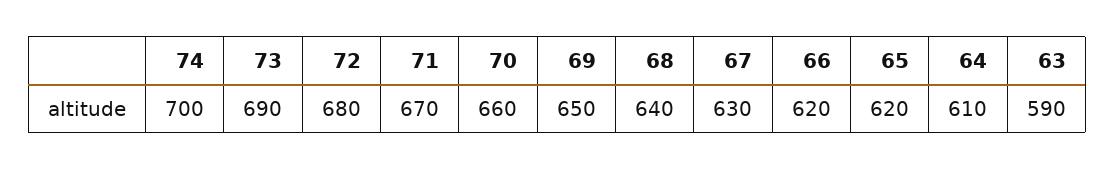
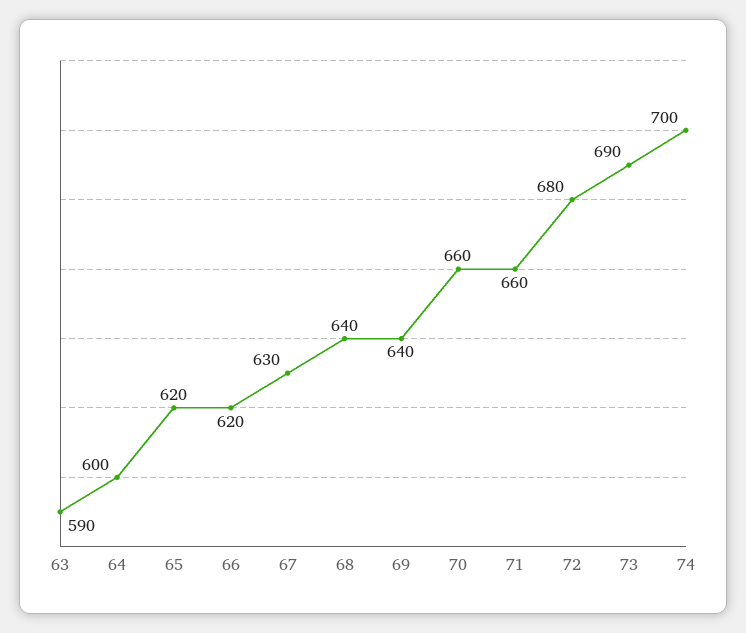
  {
    "74": 700,
    "73": 690,
    "72": 680,
-   "71": 670,
+   "71": 660,
    "70": 660,
-   "69": 650,
+   "69": 640,
    "68": 640,
    "67": 630,
    "66": 620,
    "65": 620,
-   "64": 610,
+   "64": 600,
    "63": 590
  }

